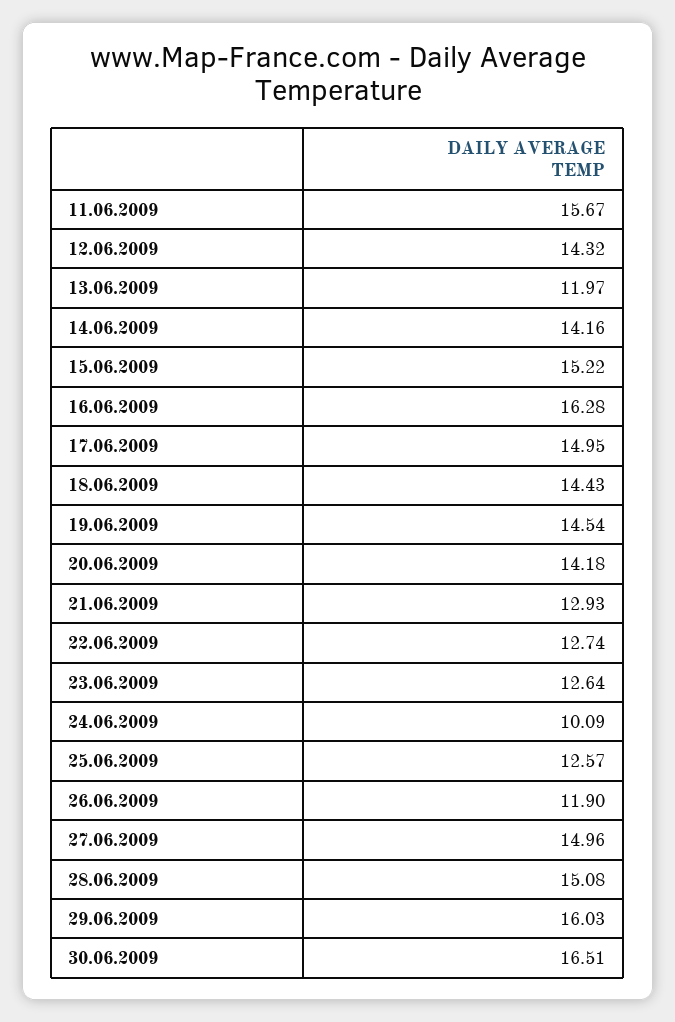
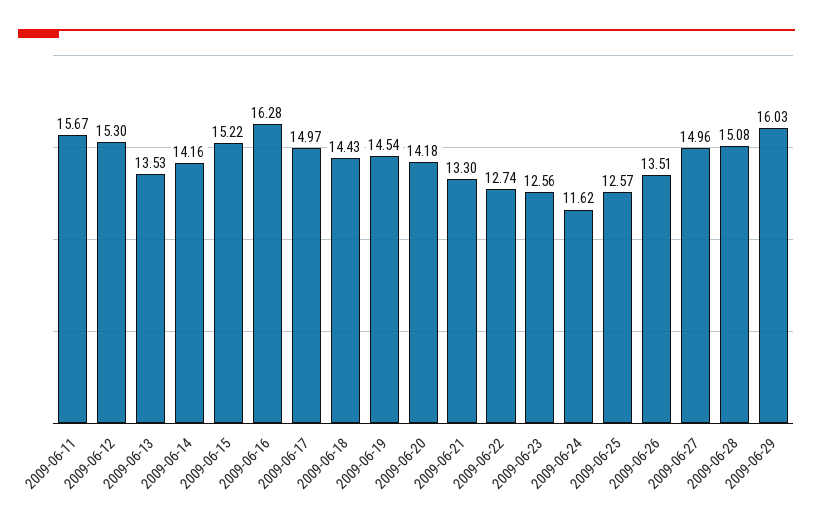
  {
    "11.06.2009": 15.67,
-   "12.06.2009": 14.32,
+   "12.06.2009": 15.3,
-   "13.06.2009": 11.97,
+   "13.06.2009": 13.53,
    "14.06.2009": 14.16,
    "15.06.2009": 15.22,
    "16.06.2009": 16.28,
-   "17.06.2009": 14.95,
+   "17.06.2009": 14.97,
    "18.06.2009": 14.43,
    "19.06.2009": 14.54,
    "20.06.2009": 14.18,
-   "21.06.2009": 12.93,
+   "21.06.2009": 13.3,
    "22.06.2009": 12.74,
-   "23.06.2009": 12.64,
+   "23.06.2009": 12.56,
-   "24.06.2009": 10.09,
+   "24.06.2009": 11.62,
    "25.06.2009": 12.57,
-   "26.06.2009": 11.9,
+   "26.06.2009": 13.51,
    "27.06.2009": 14.96,
    "28.06.2009": 15.08,
-   "29.06.2009": 16.03,
+   "29.06.2009": 16.03
-   "30.06.2009": 16.51
  }

